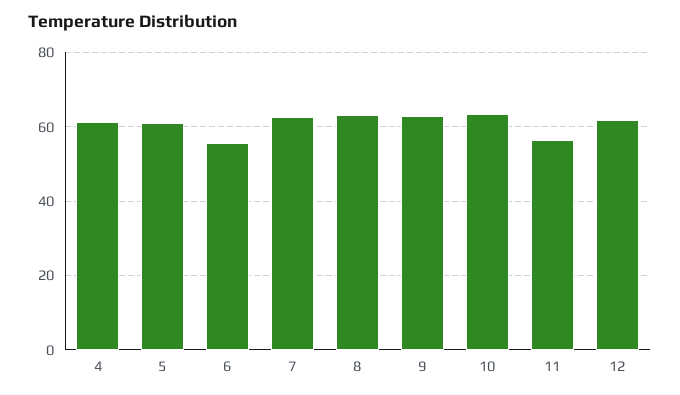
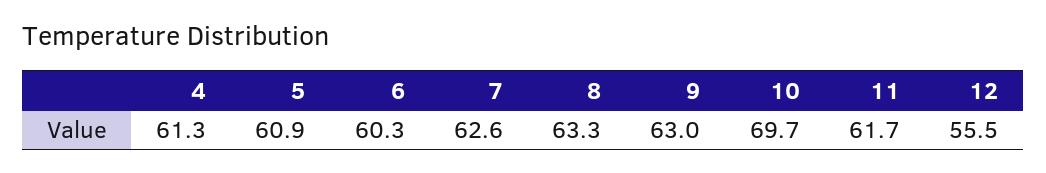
  {
    "4": 61.3,
    "5": 60.9,
-   "6": 56,
+   "6": 60.3,
    "7": 62.6,
    "8": 63.3,
    "9": 63,
-   "10": 64,
+   "10": 69.7,
-   "11": 56,
+   "11": 61.7,
-   "12": 62
+   "12": 55.5
  }

